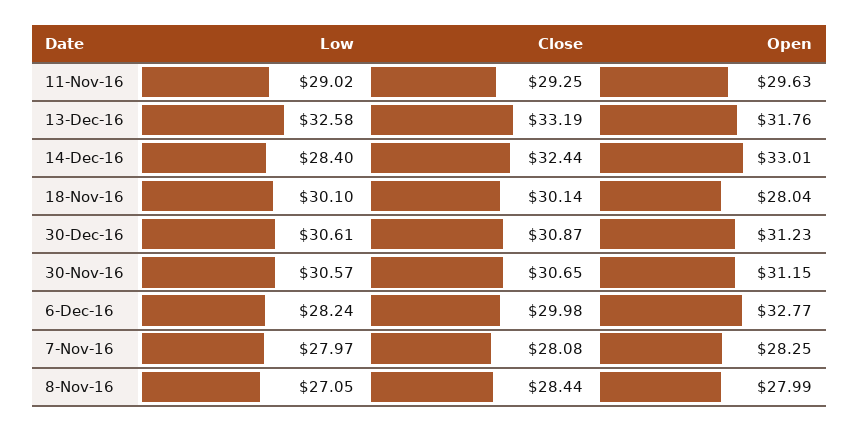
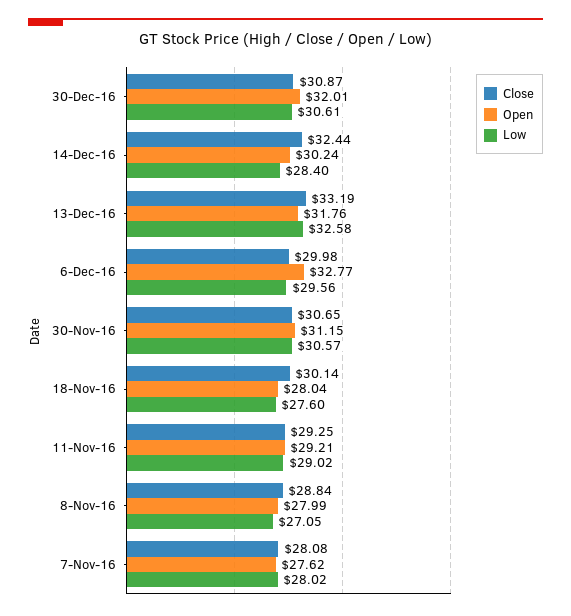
  {
    "Low": {
      "11-Nov-16": 29.02,
      "13-Dec-16": 32.58,
      "14-Dec-16": 28.4,
-     "18-Nov-16": 30.1,
+     "18-Nov-16": 27.6,
      "30-Dec-16": 30.61,
      "30-Nov-16": 30.57,
-     "6-Dec-16": 28.24,
+     "6-Dec-16": 29.56,
-     "7-Nov-16": 27.97,
+     "7-Nov-16": 28.02,
      "8-Nov-16": 27.05
    },
    "Close": {
      "11-Nov-16": 29.25,
      "13-Dec-16": 33.19,
      "14-Dec-16": 32.44,
      "18-Nov-16": 30.14,
      "30-Dec-16": 30.87,
      "30-Nov-16": 30.65,
      "6-Dec-16": 29.98,
      "7-Nov-16": 28.08,
-     "8-Nov-16": 28.44
+     "8-Nov-16": 28.84
    },
    "Open": {
-     "11-Nov-16": 29.63,
+     "11-Nov-16": 29.21,
      "13-Dec-16": 31.76,
-     "14-Dec-16": 33.01,
+     "14-Dec-16": 30.24,
      "18-Nov-16": 28.04,
-     "30-Dec-16": 31.23,
+     "30-Dec-16": 32.01,
      "30-Nov-16": 31.15,
      "6-Dec-16": 32.77,
-     "7-Nov-16": 28.25,
+     "7-Nov-16": 27.62,
      "8-Nov-16": 27.99
    }
  }

